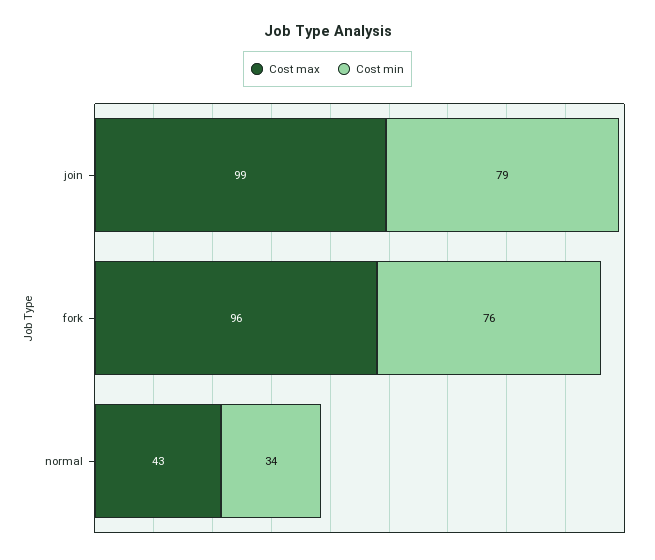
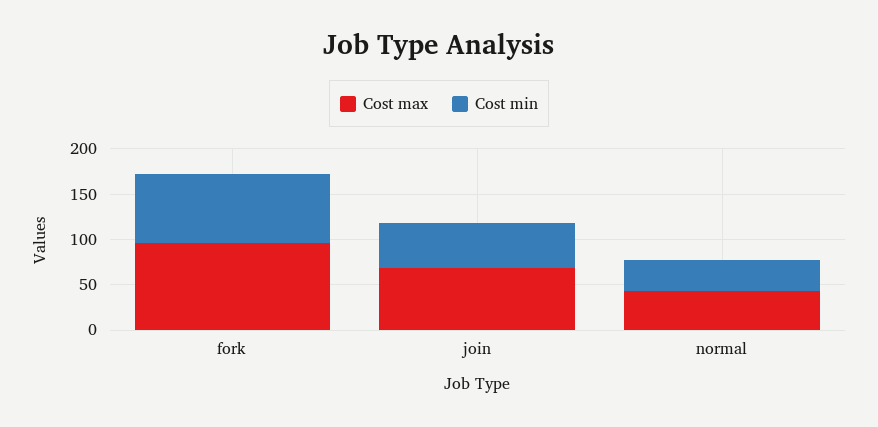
  {
    "Cost max": {
-     "join": 99,
+     "join": 70,
      "fork": 96,
      "normal": 43
    },
    "Cost min": {
-     "join": 79,
+     "join": 50,
      "fork": 76,
      "normal": 34
    }
  }

